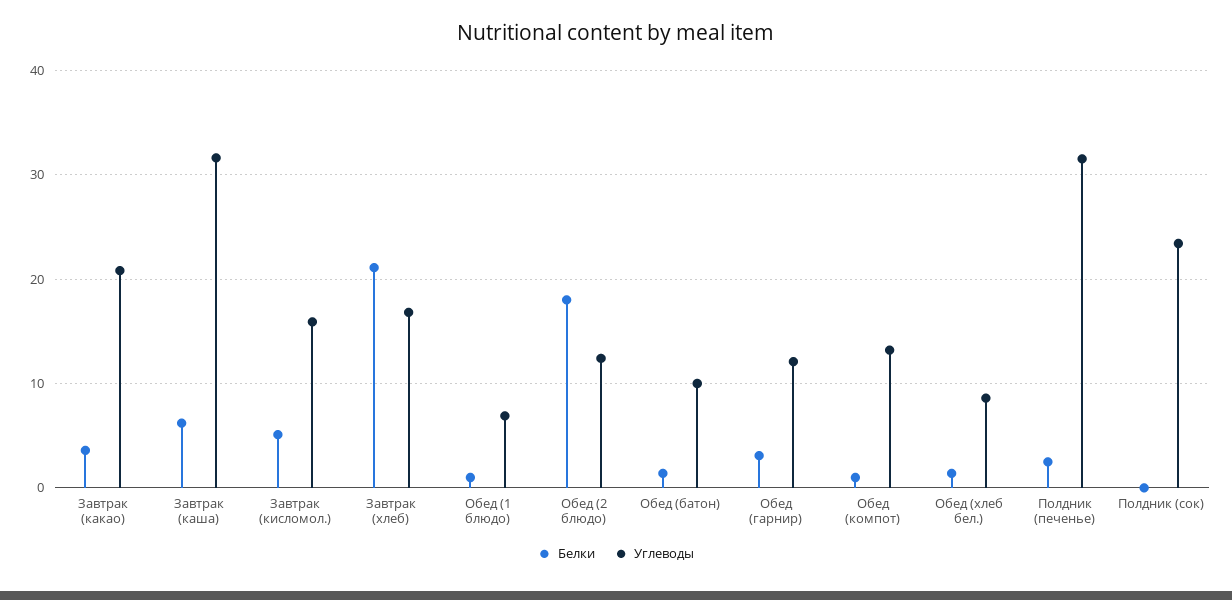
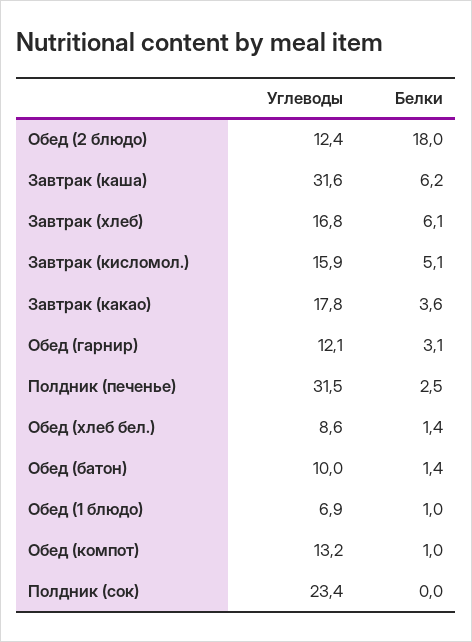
  {
    "Белки": {
      "Завтрак (какао)": 3.6,
      "Завтрак (каша)": 6.2,
      "Завтрак (кисломол.)": 5.1,
-     "Завтрак (хлеб)": 21,
+     "Завтрак (хлеб)": 6.1,
      "Обед (1 блюдо)": 1,
      "Обед (2 блюдо)": 18,
      "Обед (батон)": 1.4,
      "Обед (гарнир)": 3.1,
      "Обед (компот)": 1,
      "Обед (хлеб бел.)": 1.4,
      "Полдник (печенье)": 2.5,
      "Полдник (сок)": 0
    },
    "Углеводы": {
-     "Завтрак (какао)": 21,
+     "Завтрак (какао)": 17.8,
      "Завтрак (каша)": 31.6,
      "Завтрак (кисломол.)": 15.9,
      "Завтрак (хлеб)": 16.8,
      "Обед (1 блюдо)": 6.9,
      "Обед (2 блюдо)": 12.4,
      "Обед (батон)": 10,
      "Обед (гарнир)": 12.1,
      "Обед (компот)": 13.2,
      "Обед (хлеб бел.)": 8.6,
      "Полдник (печенье)": 31.5,
      "Полдник (сок)": 23.4
    }
  }

